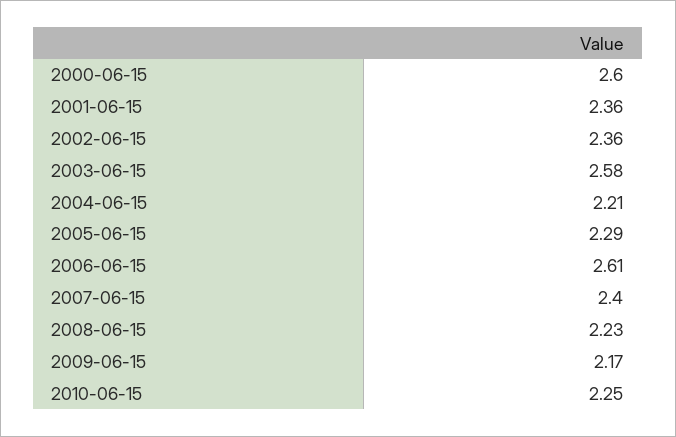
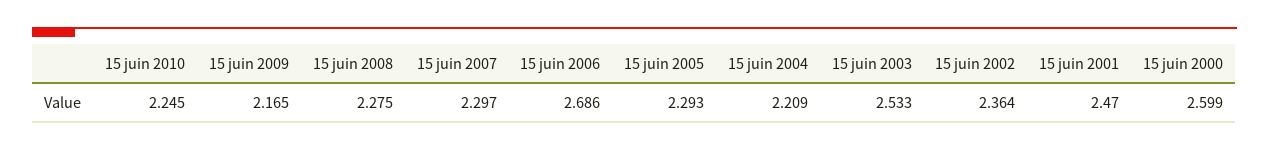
  {
    "2000-06-15": 2.599,
-   "2001-06-15": 2.36,
+   "2001-06-15": 2.47,
    "2002-06-15": 2.364,
-   "2003-06-15": 2.58,
+   "2003-06-15": 2.533,
    "2004-06-15": 2.209,
    "2005-06-15": 2.293,
-   "2006-06-15": 2.61,
+   "2006-06-15": 2.686,
-   "2007-06-15": 2.4,
+   "2007-06-15": 2.297,
-   "2008-06-15": 2.23,
+   "2008-06-15": 2.275,
    "2009-06-15": 2.165,
    "2010-06-15": 2.245
  }

